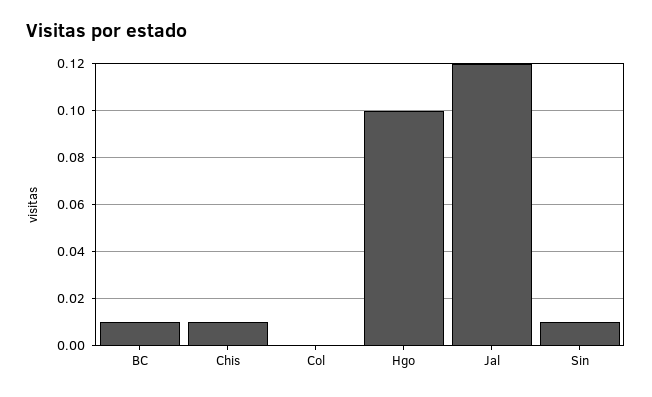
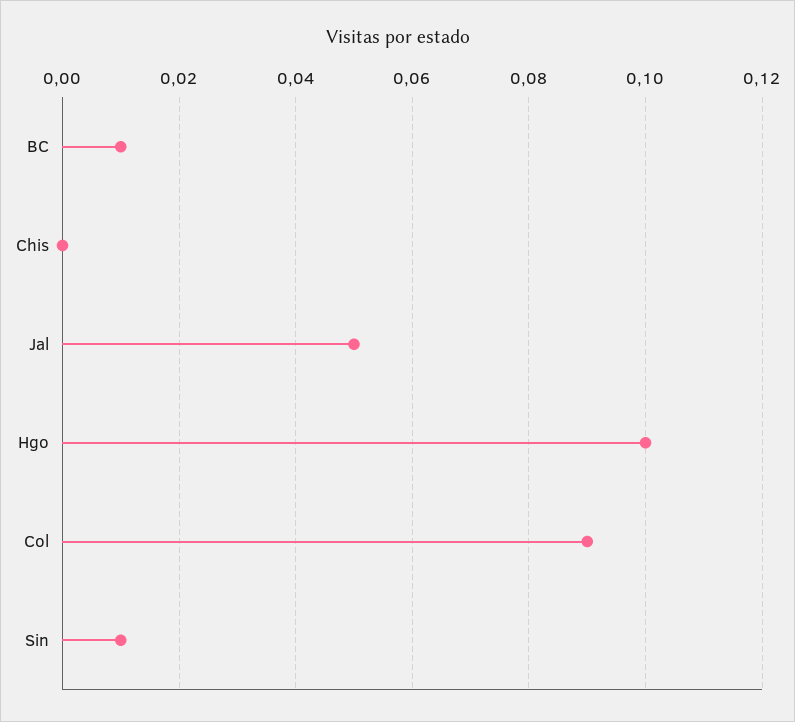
  {
    "BC": 0.01,
-   "Chis": 0.01,
+   "Chis": 0,
-   "Col": 0,
+   "Col": 0.09,
    "Hgo": 0.1,
-   "Jal": 0.12,
+   "Jal": 0.05,
    "Sin": 0.01
  }

